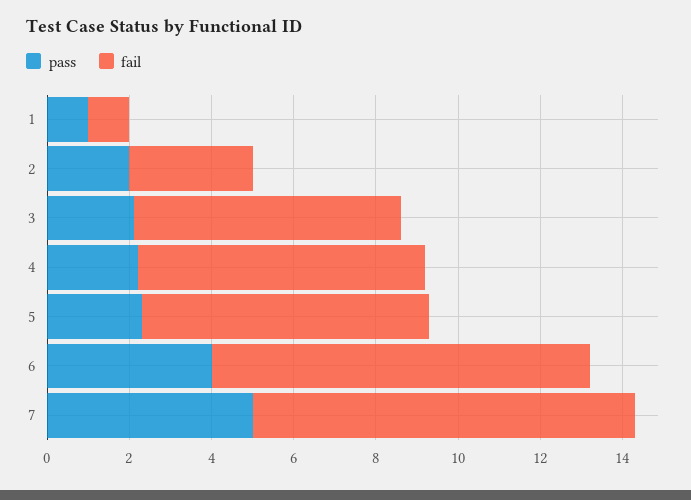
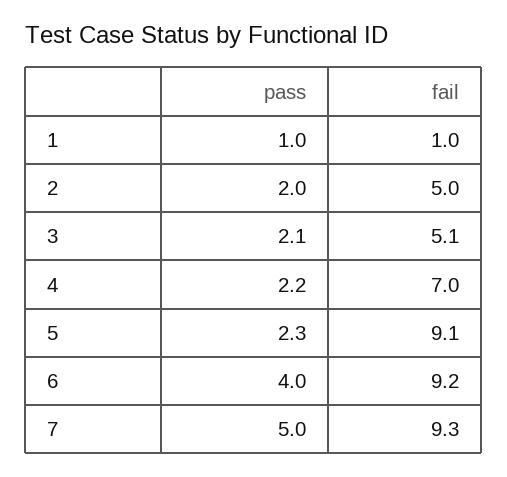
  {
    "pass": {
      "1": 1,
      "2": 2,
      "3": 2.1,
      "4": 2.2,
      "5": 2.3,
      "6": 4,
      "7": 5
    },
    "fail": {
      "1": 1,
-     "2": 3,
+     "2": 5,
-     "3": 6.5,
+     "3": 5.1,
      "4": 7,
-     "5": 7,
+     "5": 9.1,
      "6": 9.2,
      "7": 9.3
    }
  }

